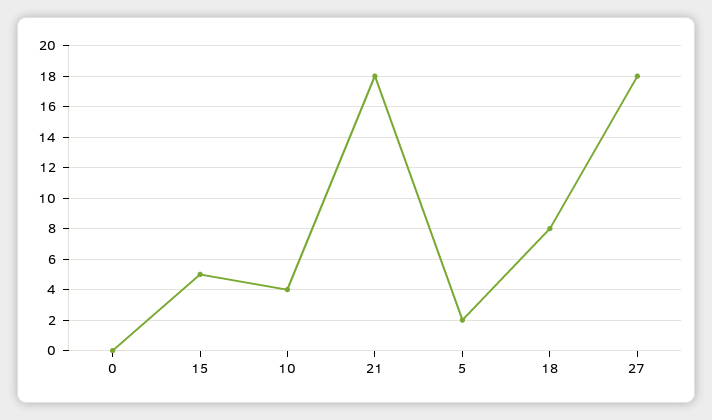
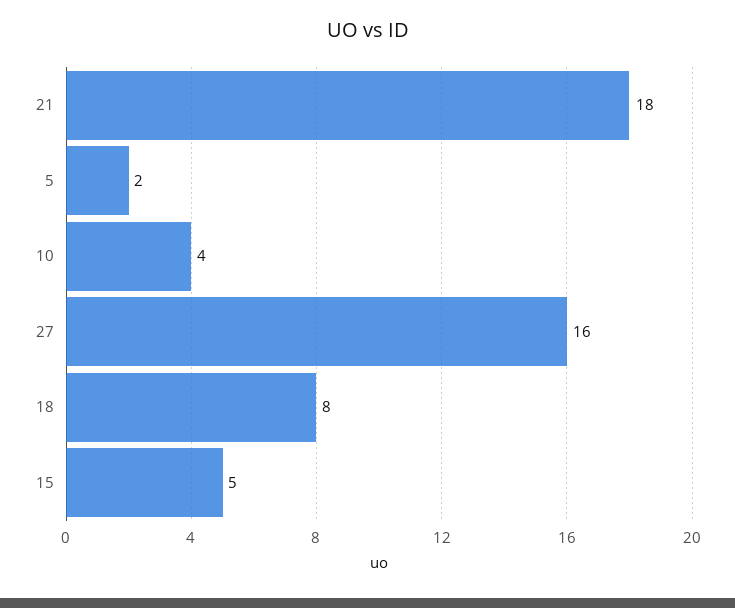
  {
-   "0": 0,
    "15": 5,
    "10": 4,
    "21": 18,
    "5": 2,
    "18": 8,
-   "27": 18
+   "27": 16
  }

